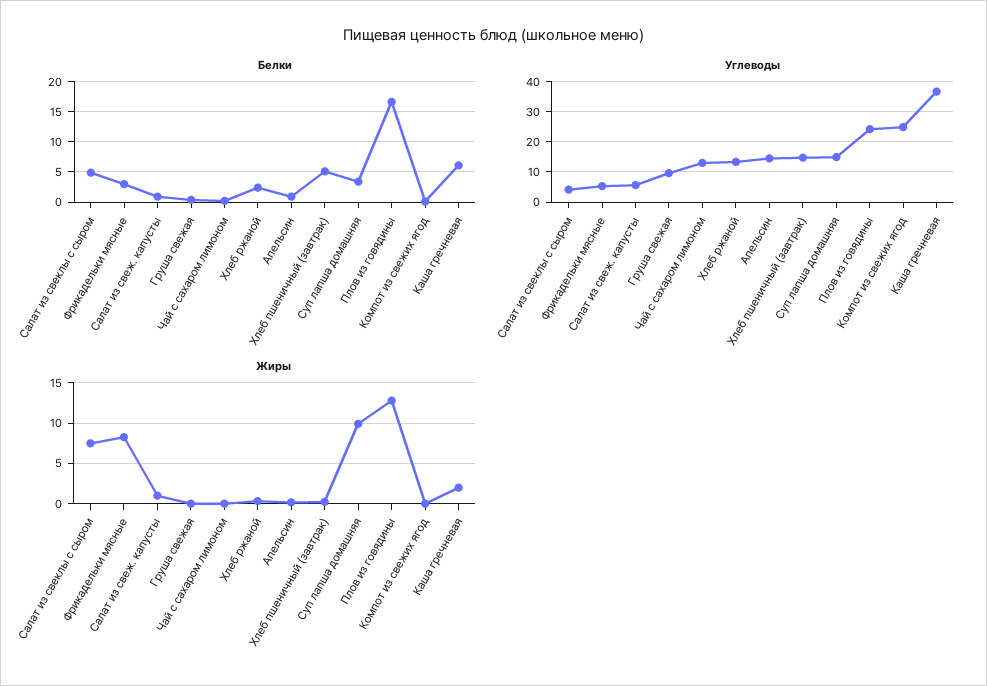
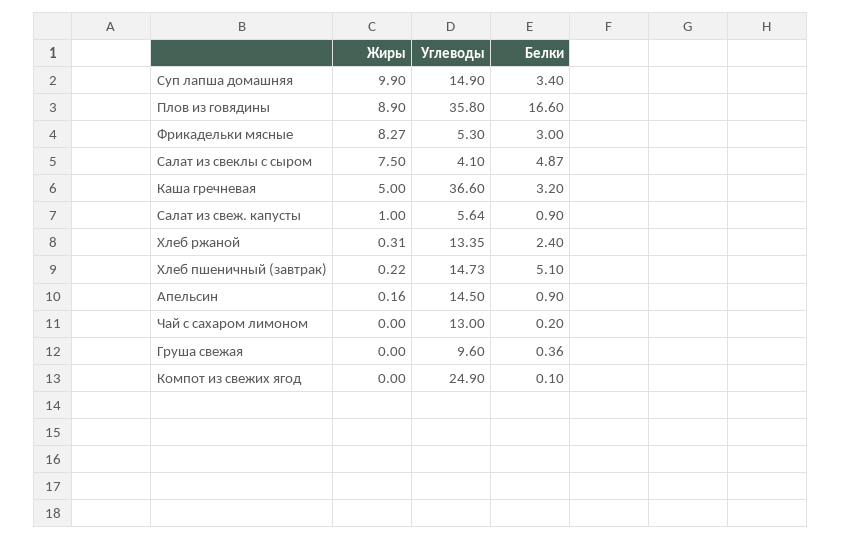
  {
    "Белки": {
      "Салат из свеклы с сыром": 4.87,
      "Фрикадельки мясные": 3,
      "Салат из свеж. капусты": 0.9,
      "Груша свежая": 0.36,
      "Чай с сахаром лимоном": 0.2,
      "Хлеб ржаной": 2.4,
      "Апельсин": 0.9,
      "Хлеб пшеничный (завтрак)": 5.1,
      "Суп лапша домашняя": 3.4,
      "Плов из говядины": 16.6,
      "Компот из свежих ягод": 0.1,
-     "Каша гречневая": 6
+     "Каша гречневая": 3.2
    },
    "Углеводы": {
      "Салат из свеклы с сыром": 4.1,
      "Фрикадельки мясные": 5.3,
      "Салат из свеж. капусты": 5.64,
      "Груша свежая": 9.6,
      "Чай с сахаром лимоном": 13,
      "Хлеб ржаной": 13.35,
      "Апельсин": 14.5,
      "Хлеб пшеничный (завтрак)": 14.73,
      "Суп лапша домашняя": 14.9,
-     "Плов из говядины": 24,
+     "Плов из говядины": 35.8,
      "Компот из свежих ягод": 24.9,
      "Каша гречневая": 36.6
    },
    "Жиры": {
      "Салат из свеклы с сыром": 7.5,
      "Фрикадельки мясные": 8.27,
      "Салат из свеж. капусты": 1,
      "Груша свежая": 0,
      "Чай с сахаром лимоном": 0,
      "Хлеб ржаной": 0.31,
      "Апельсин": 0.16,
      "Хлеб пшеничный (завтрак)": 0.22,
      "Суп лапша домашняя": 9.9,
-     "Плов из говядины": 13,
+     "Плов из говядины": 8.9,
      "Компот из свежих ягод": 0,
-     "Каша гречневая": 2
+     "Каша гречневая": 5
    }
  }

